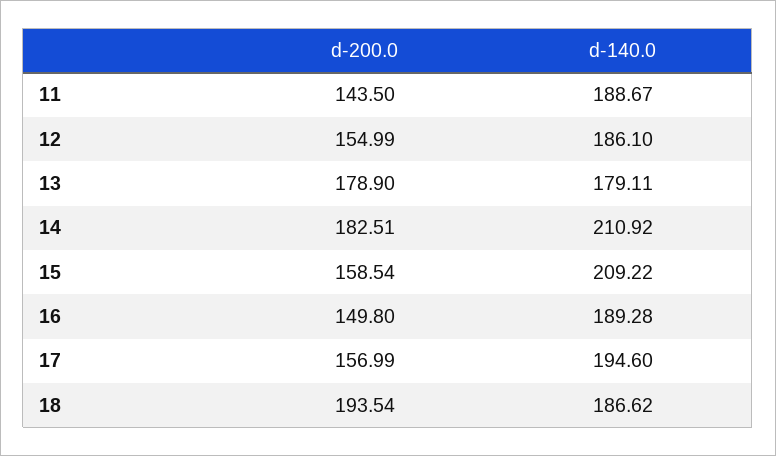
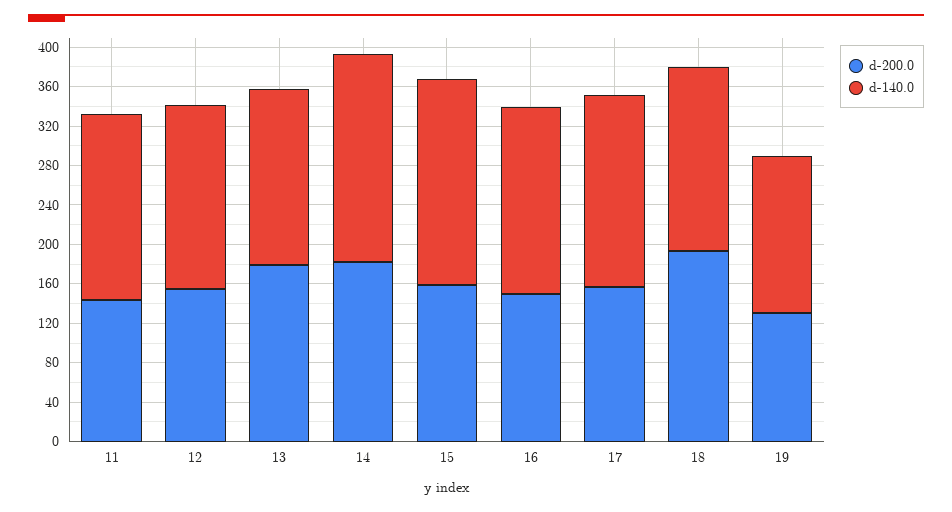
  {
    "d-200.0": {
      "11": 143.5,
      "12": 154.99,
      "13": 178.9,
      "14": 182.51,
      "15": 158.54,
      "16": 149.8,
      "17": 156.99,
-     "18": 193.54
+     "18": 193.54,
+     "19": 130
    },
    "d-140.0": {
      "11": 188.67,
      "12": 186.1,
      "13": 179.11,
      "14": 210.92,
      "15": 209.22,
      "16": 189.28,
      "17": 194.6,
-     "18": 186.62
+     "18": 186.62,
+     "19": 160
    }
  }

